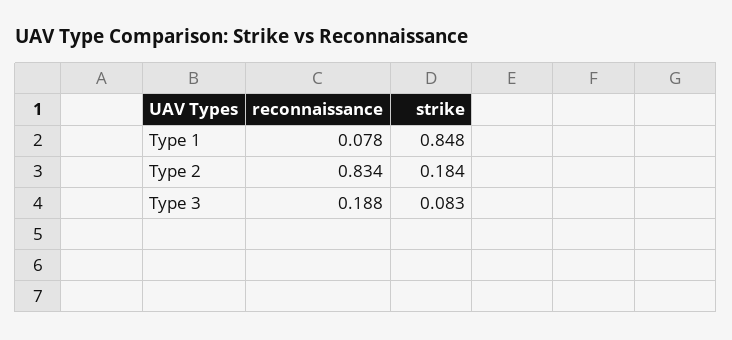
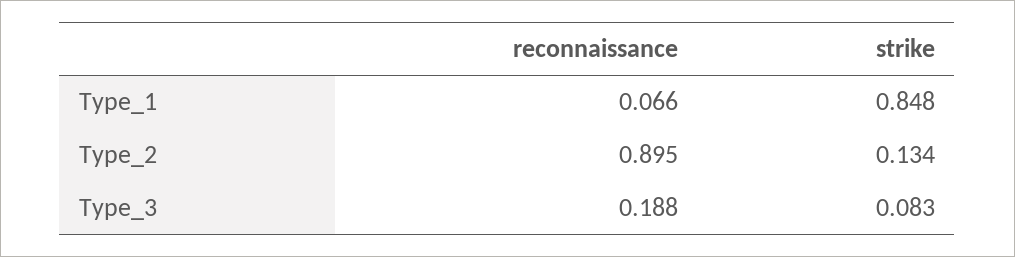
  {
    "reconnaissance": {
-     "Type 1": 0.078,
+     "Type 1": 0.066,
-     "Type 2": 0.834,
+     "Type 2": 0.895,
      "Type 3": 0.188
    },
    "strike": {
      "Type 1": 0.848,
-     "Type 2": 0.184,
+     "Type 2": 0.134,
      "Type 3": 0.083
    }
  }

